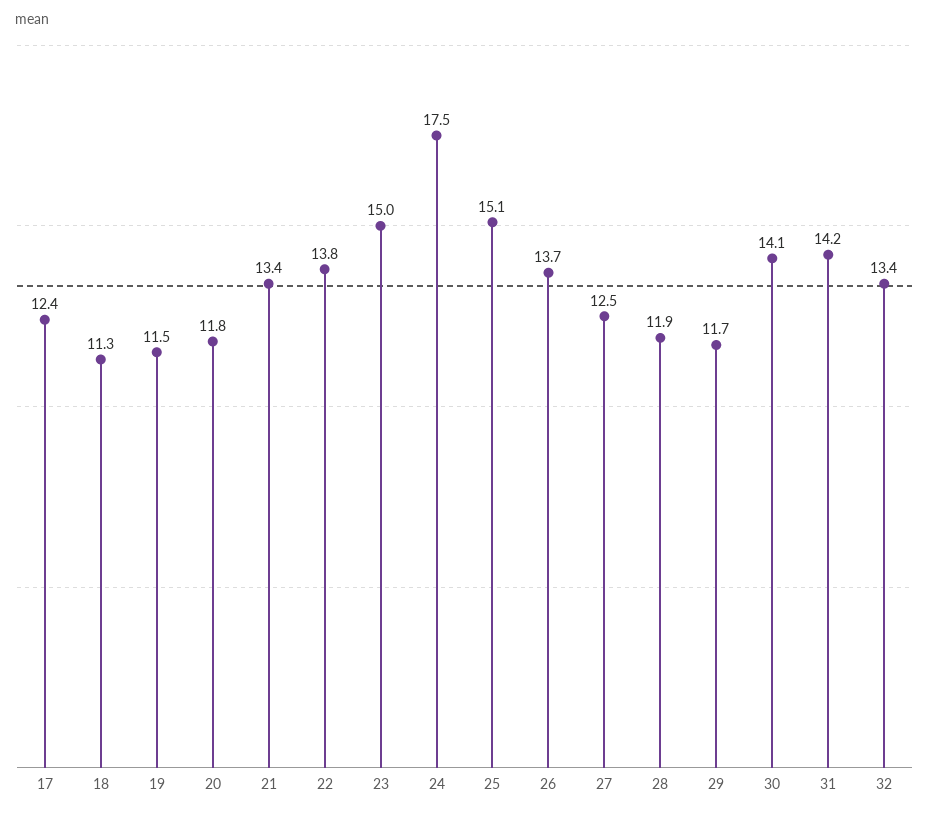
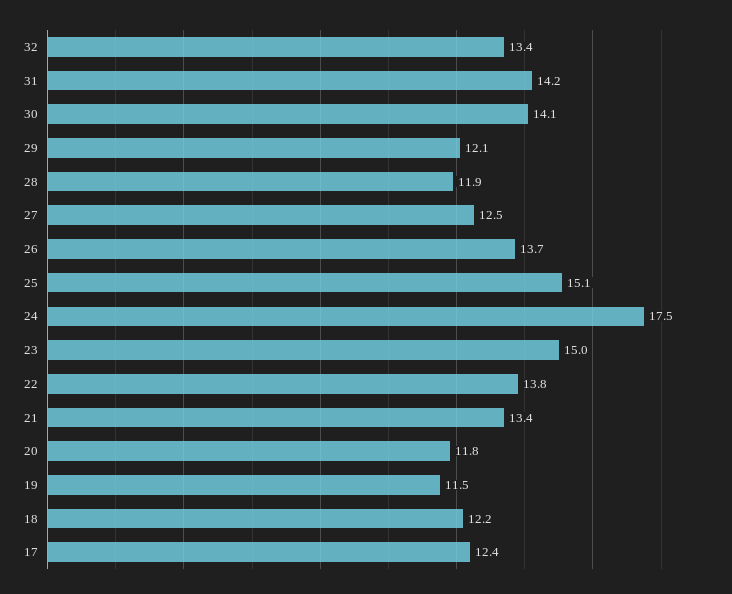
  {
    "17": 12.4,
-   "18": 11.3,
+   "18": 12.2,
    "19": 11.5,
    "20": 11.8,
    "21": 13.4,
    "22": 13.8,
    "23": 15,
    "24": 17.5,
    "25": 15.1,
    "26": 13.7,
    "27": 12.5,
    "28": 11.9,
-   "29": 11.7,
+   "29": 12.1,
    "30": 14.1,
    "31": 14.2,
    "32": 13.4
  }

